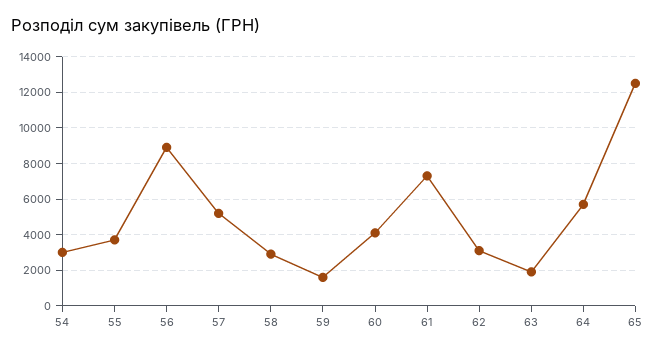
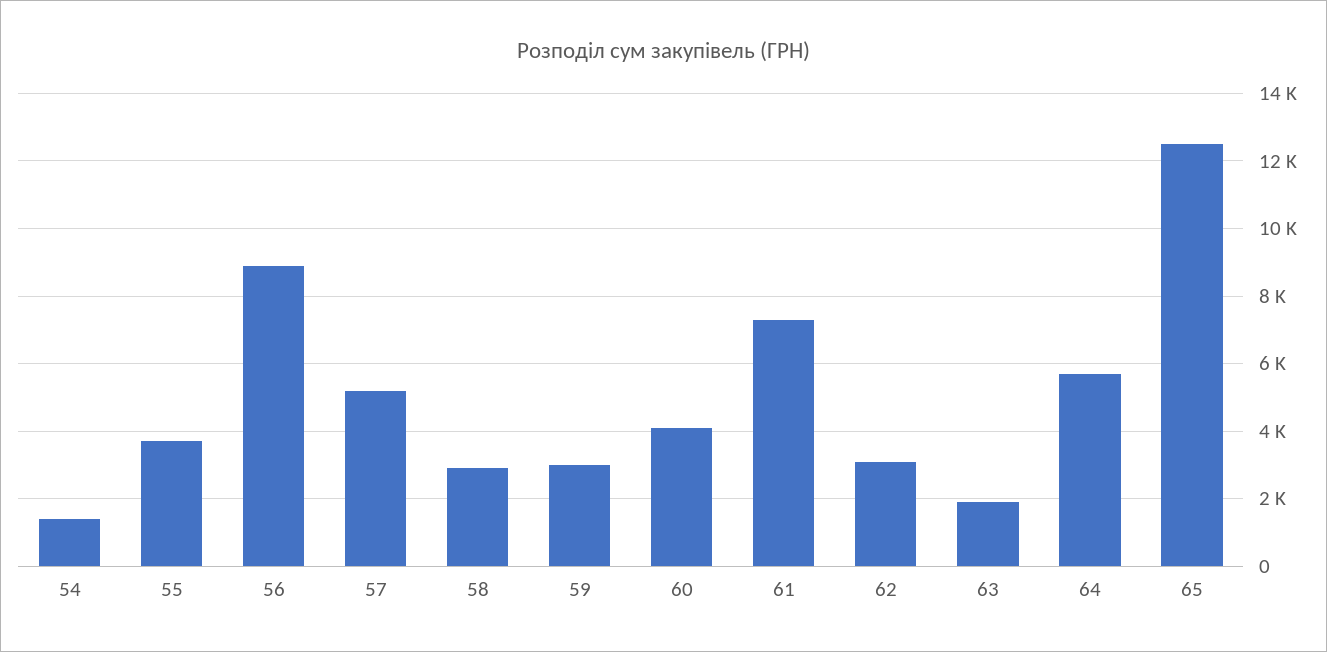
  {
-   "54": 3000,
+   "54": 1400,
    "55": 3800,
    "56": 9000,
    "57": 5200,
    "58": 3000,
-   "59": 1500,
+   "59": 3000,
    "60": 4200,
    "61": 7400,
    "62": 3200,
    "63": 2000,
    "64": 5800,
    "65": 12600
  }

